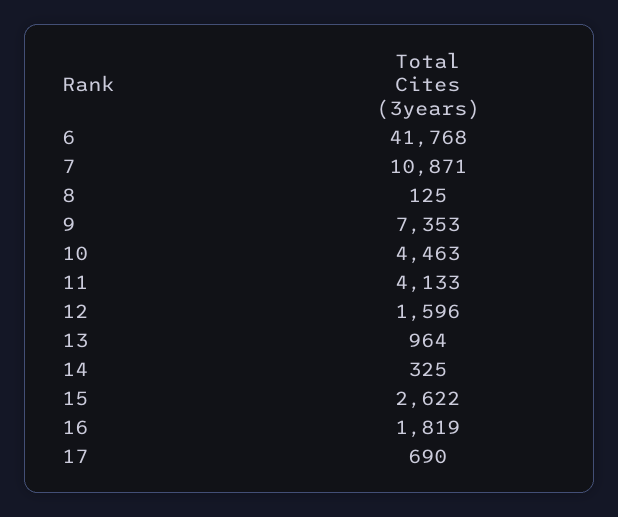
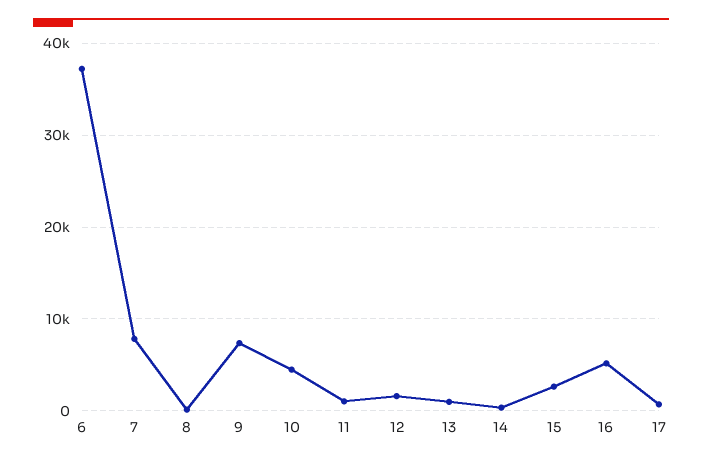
  {
-   "6": 41768,
+   "6": 37000,
-   "7": 10871,
+   "7": 8000,
    "8": 125,
    "9": 7353,
    "10": 4463,
-   "11": 4133,
+   "11": 1000,
    "12": 1596,
    "13": 964,
    "14": 325,
    "15": 2622,
-   "16": 1819,
+   "16": 5000,
    "17": 690
  }

